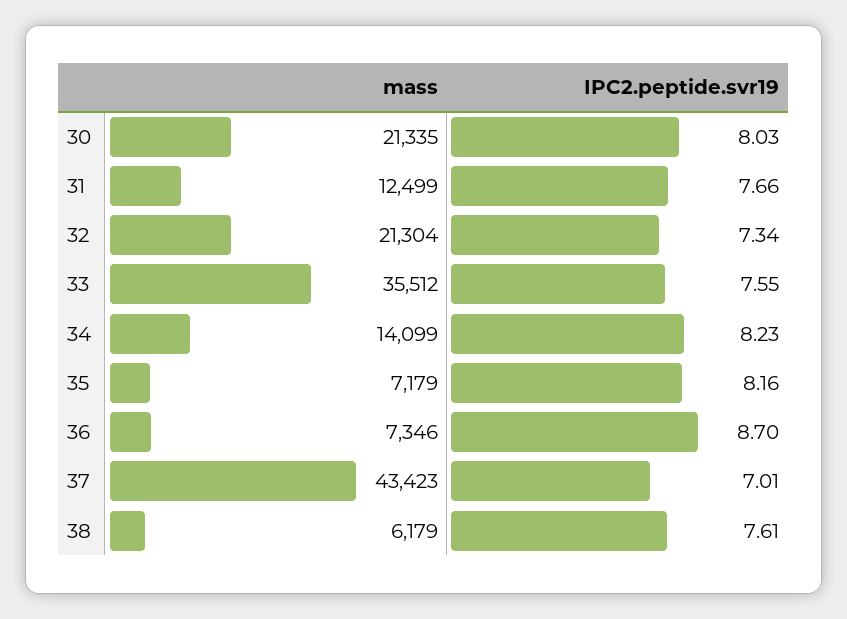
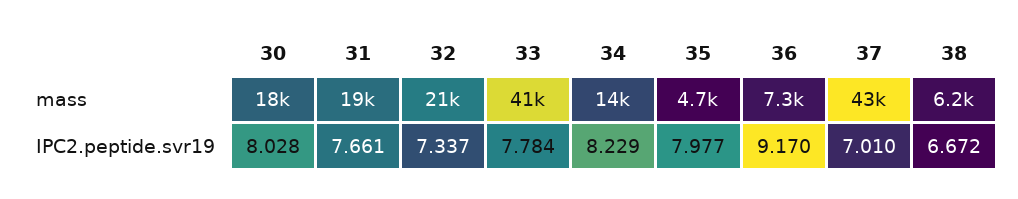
  {
    "mass": {
-     "30": 21335,
+     "30": 18000,
-     "31": 12499,
+     "31": 19000,
      "32": 21304,
-     "33": 35512,
+     "33": 41000,
      "34": 14099,
-     "35": 7179,
+     "35": 4700,
      "36": 7346,
      "37": 43423,
      "38": 6179
    },
    "IPC2.peptide.svr19": {
      "30": 8.028,
      "31": 7.661,
      "32": 7.337,
-     "33": 7.55,
+     "33": 7.784,
      "34": 8.229,
-     "35": 8.16,
+     "35": 7.977,
-     "36": 8.7,
+     "36": 9.17,
      "37": 7.01,
-     "38": 7.61
+     "38": 6.672
    }
  }

